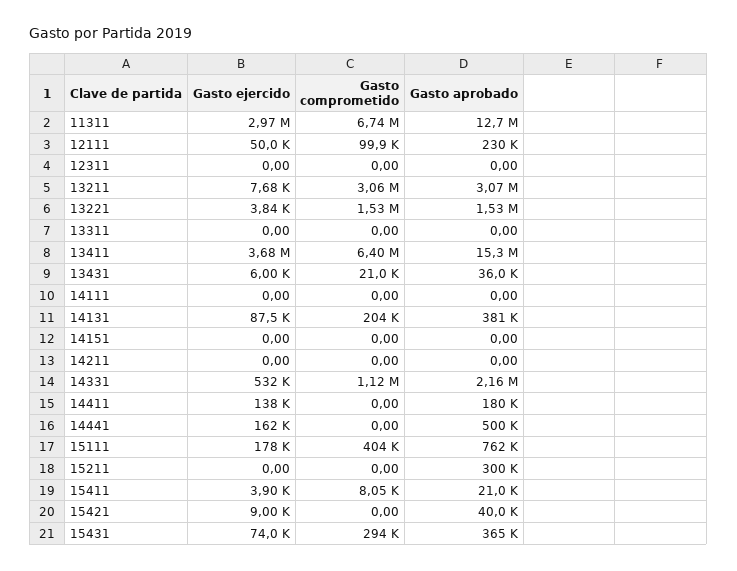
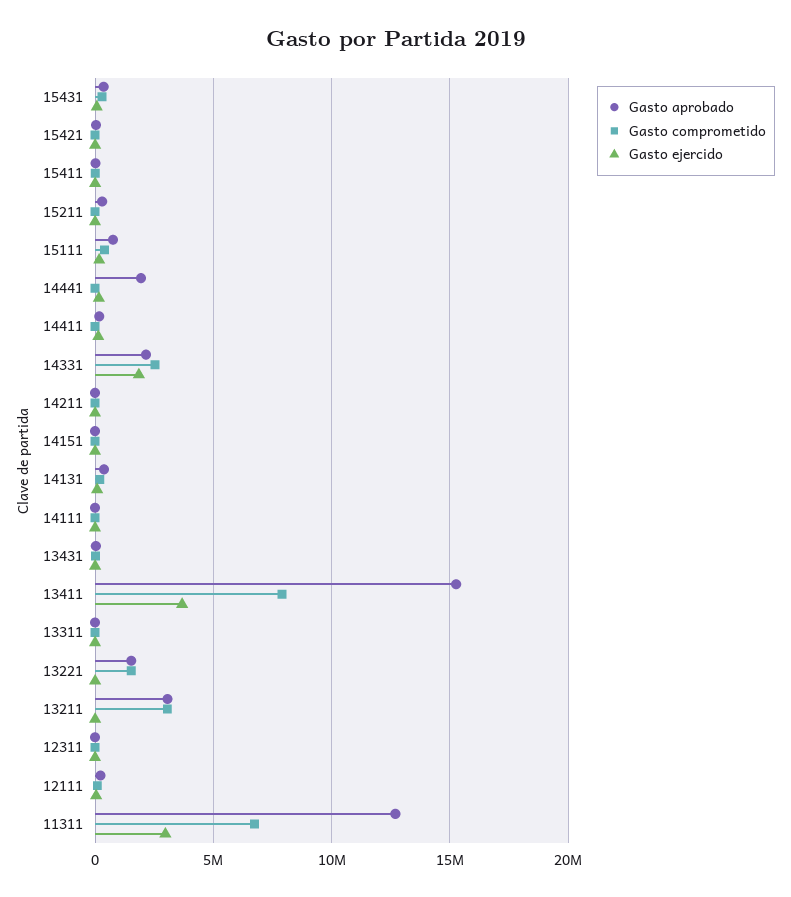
  {
    "Gasto ejercido": {
      "11311": 2970000,
      "12111": 50000,
      "12311": 0,
      "13211": 7680,
      "13221": 3840,
      "13311": 0,
      "13411": 3680000,
      "13431": 6000,
      "14111": 0,
      "14131": 87500,
      "14151": 0,
      "14211": 0,
-     "14331": 532000,
+     "14331": 2000000,
      "14411": 138000,
      "14441": 162000,
      "15111": 178000,
      "15211": 0,
      "15411": 3900,
      "15421": 9000,
      "15431": 74000
    },
    "Gasto comprometido": {
      "11311": 6740000,
      "12111": 99900,
      "12311": 0,
      "13211": 3060000,
      "13221": 1530000,
      "13311": 0,
-     "13411": 6400000,
+     "13411": 8000000,
      "13431": 21000,
      "14111": 0,
      "14131": 204000,
      "14151": 0,
      "14211": 0,
-     "14331": 1120000,
+     "14331": 2500000,
      "14411": 0,
      "14441": 0,
      "15111": 404000,
      "15211": 0,
      "15411": 8050,
      "15421": 0,
      "15431": 294000
    },
    "Gasto aprobado": {
      "11311": 12700000,
      "12111": 230000,
      "12311": 0,
      "13211": 3070000,
      "13221": 1530000,
      "13311": 0,
      "13411": 15300000,
      "13431": 36000,
      "14111": 0,
      "14131": 381000,
      "14151": 0,
      "14211": 0,
      "14331": 2160000,
      "14411": 180000,
-     "14441": 500000,
+     "14441": 2000000,
      "15111": 762000,
      "15211": 300000,
      "15411": 21000,
      "15421": 40000,
      "15431": 365000
    }
  }

